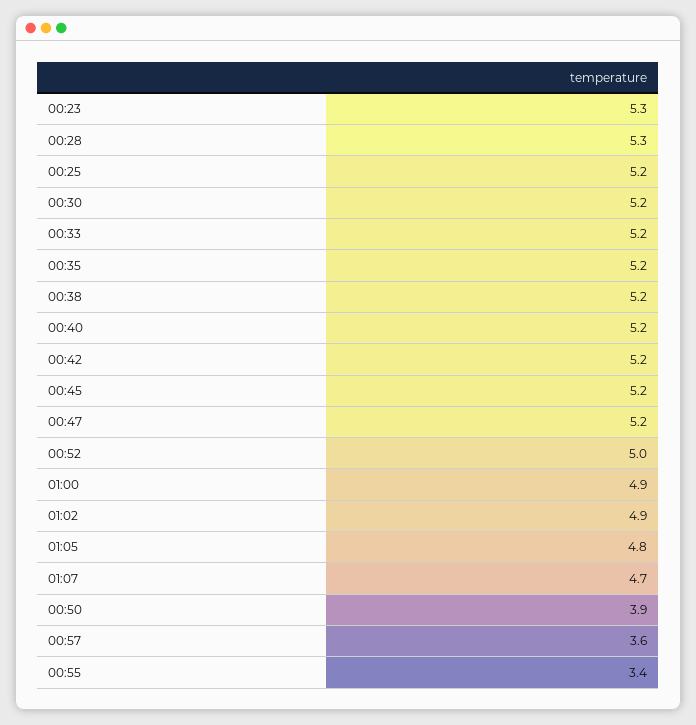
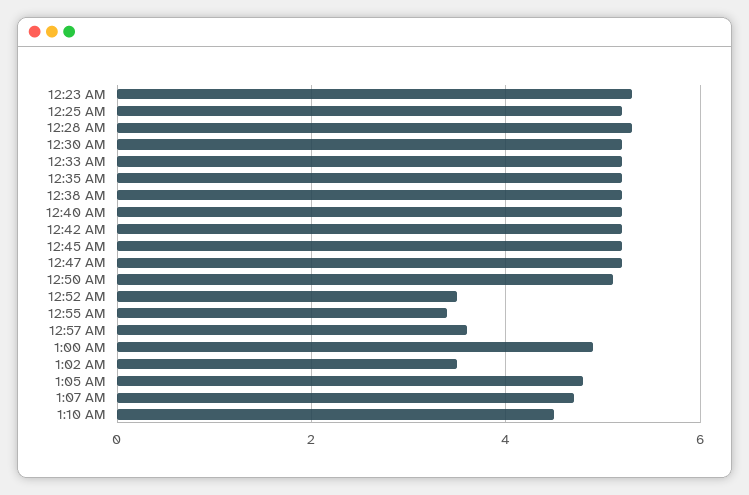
  {
    "00:23": 5.3,
    "00:28": 5.3,
    "00:25": 5.2,
    "00:30": 5.2,
    "00:33": 5.2,
    "00:35": 5.2,
    "00:38": 5.2,
    "00:40": 5.2,
    "00:42": 5.2,
    "00:45": 5.2,
    "00:47": 5.2,
-   "00:52": 5,
+   "00:52": 3.5,
    "01:00": 4.9,
-   "01:02": 4.9,
+   "01:02": 3.5,
    "01:05": 4.8,
    "01:07": 4.7,
-   "00:50": 3.9,
+   "00:50": 5,
    "00:57": 3.6,
-   "00:55": 3.4
+   "00:55": 3.4,
+   "1:10 AM": 4.5
  }

